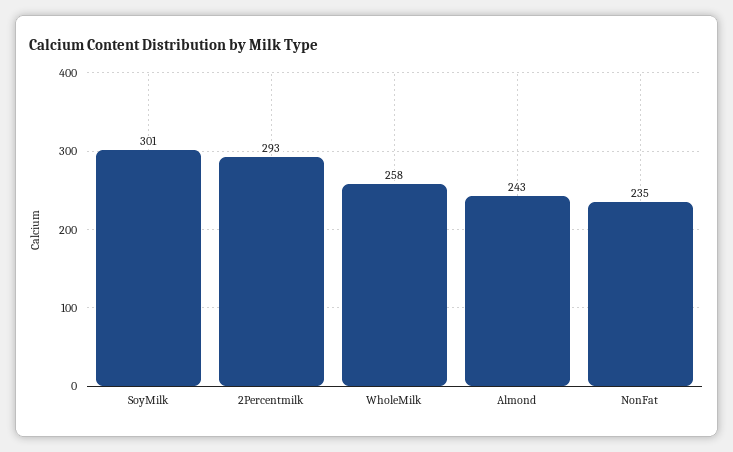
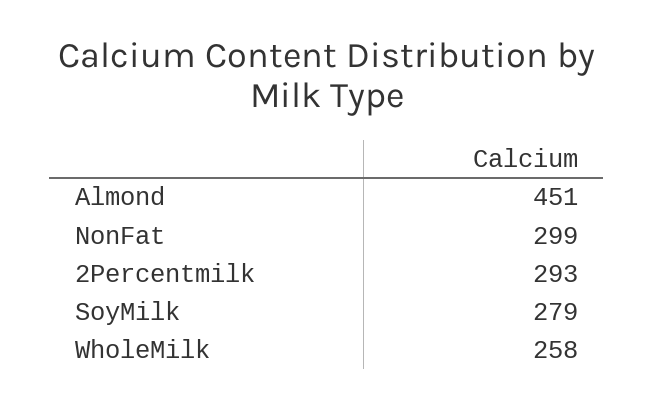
  {
-   "SoyMilk": 301,
+   "SoyMilk": 279,
    "2Percentmilk": 293,
    "WholeMilk": 258,
-   "Almond": 243,
+   "Almond": 451,
-   "NonFat": 235
+   "NonFat": 299
  }

